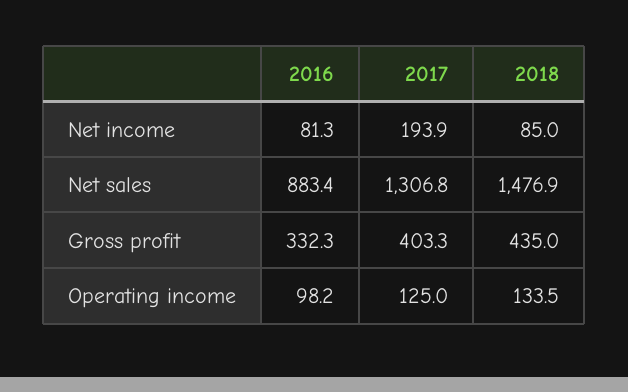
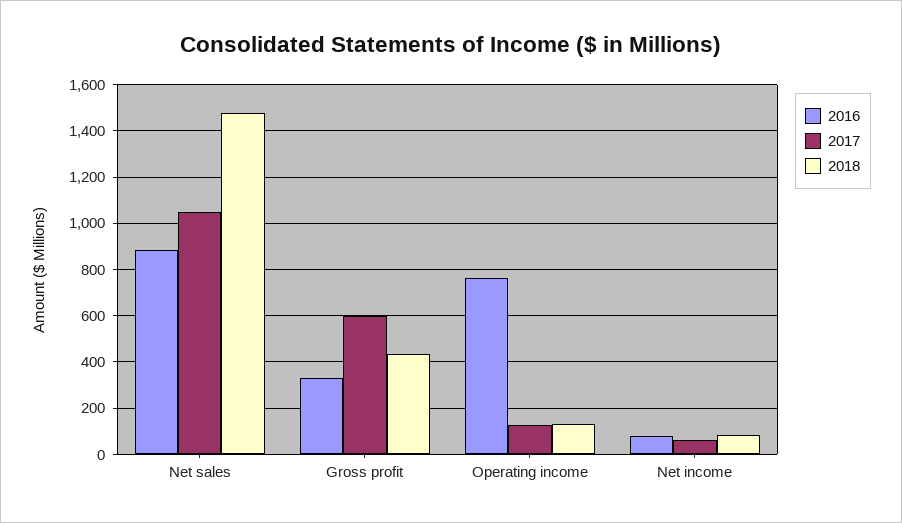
  {
    "2016": {
      "Net income": 81.3,
      "Net sales": 883.4,
      "Gross profit": 332.3,
-     "Operating income": 98.2
+     "Operating income": 750
    },
    "2017": {
-     "Net income": 193.9,
+     "Net income": 50,
-     "Net sales": 1306.8,
+     "Net sales": 1050,
-     "Gross profit": 403.3,
+     "Gross profit": 600,
      "Operating income": 125
    },
    "2018": {
      "Net income": 85,
      "Net sales": 1476.9,
      "Gross profit": 435,
      "Operating income": 133.5
    }
  }

